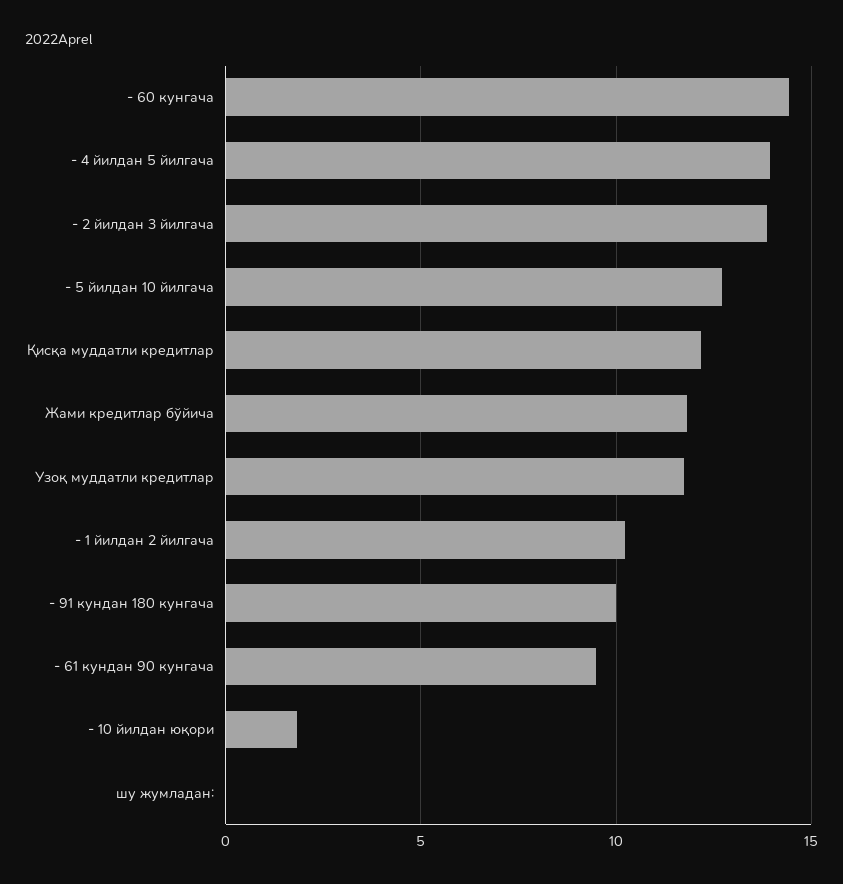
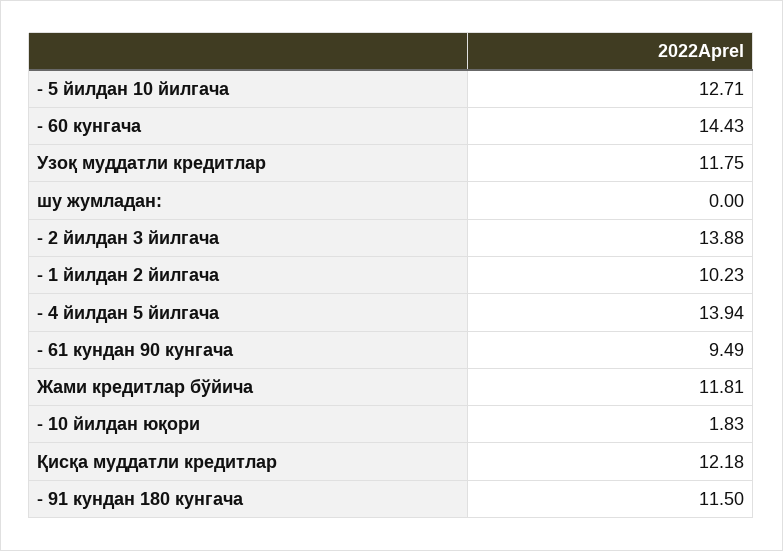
  {
    "- 60 кунгача": 14.43,
    "- 4 йилдан 5 йилгача": 13.94,
    "- 2 йилдан 3 йилгача": 13.88,
    "- 5 йилдан 10 йилгача": 12.71,
    "Қисқа муддатли кредитлар": 12.18,
    "Жами кредитлар бўйича": 11.81,
    "Узоқ муддатли кредитлар": 11.75,
    "- 1 йилдан 2 йилгача": 10.23,
-   "- 91 кундан 180 кунгача": 10,
+   "- 91 кундан 180 кунгача": 11.5,
    "- 61 кундан 90 кунгача": 9.49,
    "- 10 йилдан юқори": 1.83,
    "шу жумладан:": 0
  }

